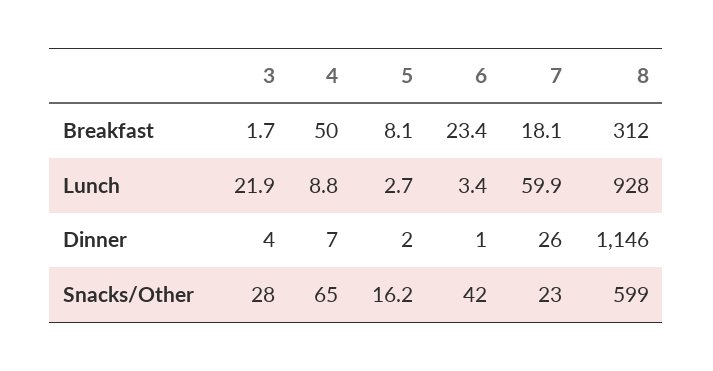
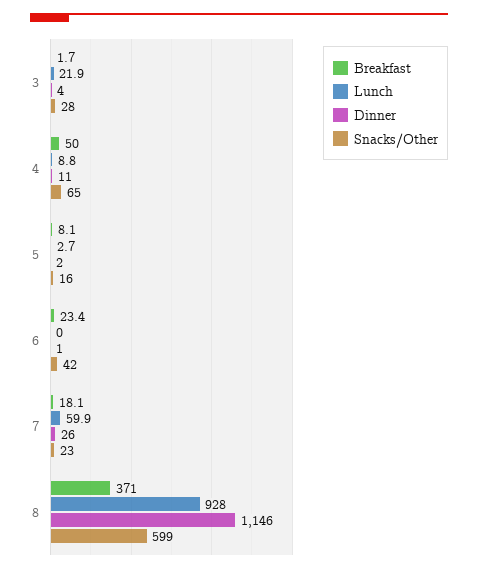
  {
    "Breakfast": {
      "3": 1.7,
      "4": 50,
      "5": 8.1,
      "6": 23.4,
      "7": 18.1,
-     "8": 312
+     "8": 371
    },
    "Lunch": {
      "3": 21.9,
      "4": 8.8,
      "5": 2.7,
-     "6": 3.4,
+     "6": 0,
      "7": 59.9,
      "8": 928
    },
    "Dinner": {
      "3": 4,
-     "4": 7,
+     "4": 11,
      "5": 2,
      "6": 1,
      "7": 26,
      "8": 1146
    },
    "Snacks/Other": {
      "3": 28,
      "4": 65,
-     "5": 16.2,
+     "5": 16,
      "6": 42,
      "7": 23,
      "8": 599
    }
  }

